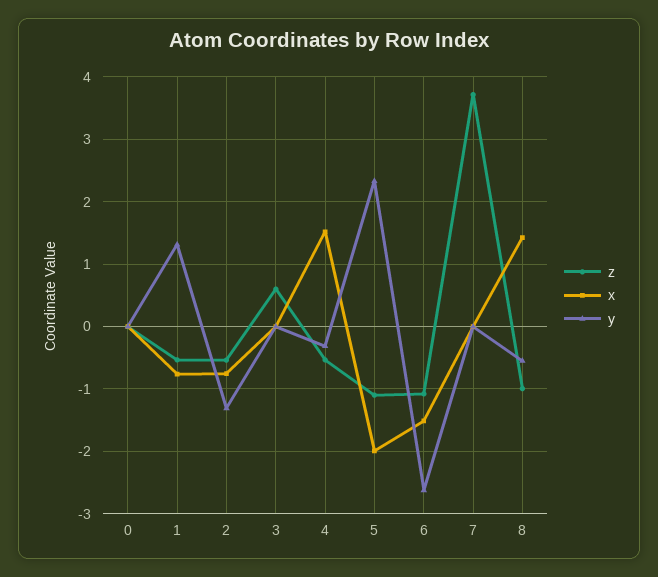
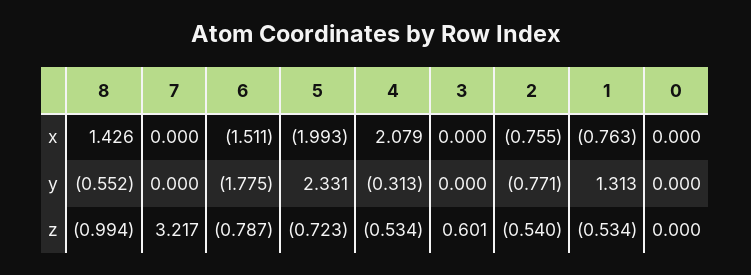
  {
    "z": {
      "0": 0,
      "1": -0.534,
      "2": -0.54,
      "3": 0.601,
      "4": -0.534,
-     "5": -1.1,
+     "5": -0.723,
-     "6": -1.1,
+     "6": -0.787,
-     "7": 3.7,
+     "7": 3.217,
      "8": -0.994
    },
    "x": {
      "0": 0,
      "1": -0.763,
      "2": -0.755,
      "3": 0,
-     "4": 1.5,
+     "4": 2.079,
      "5": -1.993,
      "6": -1.511,
      "7": 0,
      "8": 1.426
    },
    "y": {
      "0": 0,
      "1": 1.313,
-     "2": -1.3,
+     "2": -0.771,
      "3": 0,
      "4": -0.313,
      "5": 2.331,
-     "6": -2.6,
+     "6": -1.775,
      "7": 0,
      "8": -0.552
    }
  }

